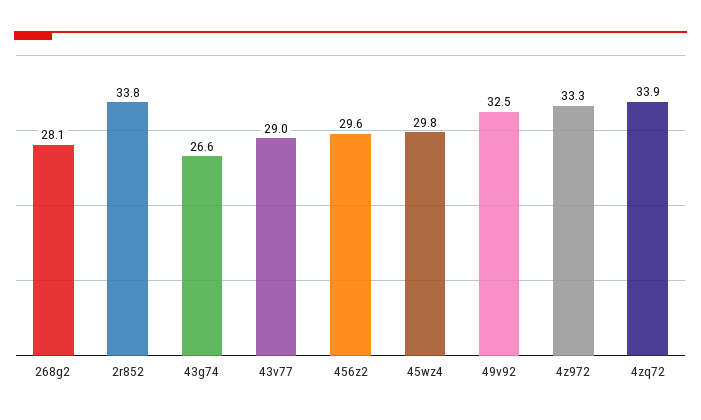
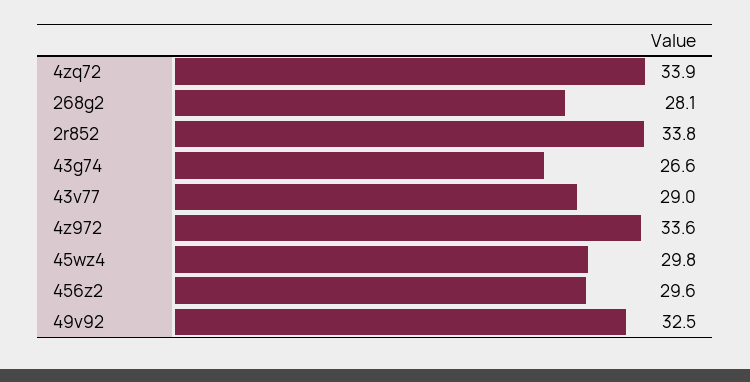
  {
    "268g2": 28.1,
    "2r852": 33.8,
    "43g74": 26.6,
    "43v77": 29,
    "456z2": 29.6,
    "45wz4": 29.8,
    "49v92": 32.5,
-   "4z972": 33.3,
+   "4z972": 33.6,
    "4zq72": 33.9
  }

